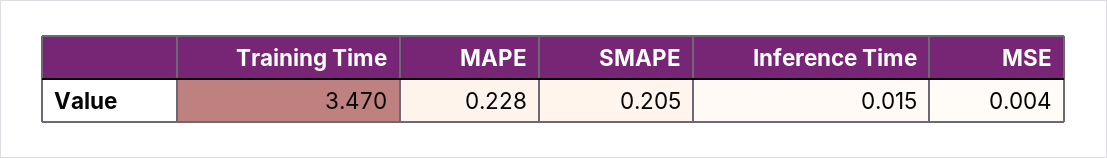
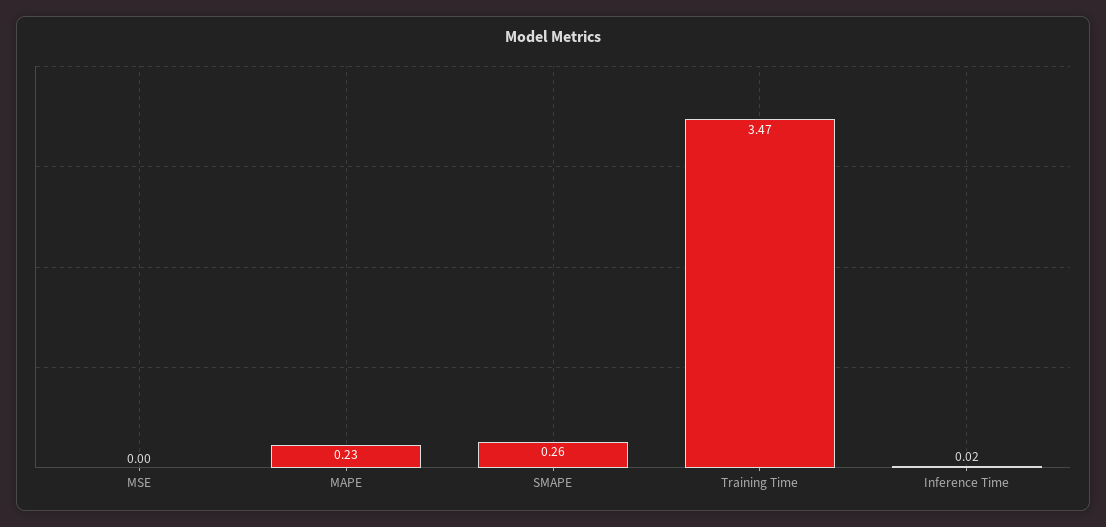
  {
    "Training Time": 3.47,
    "MAPE": 0.228,
-   "SMAPE": 0.205,
+   "SMAPE": 0.26,
    "Inference Time": 0.015,
    "MSE": 0.004
  }

